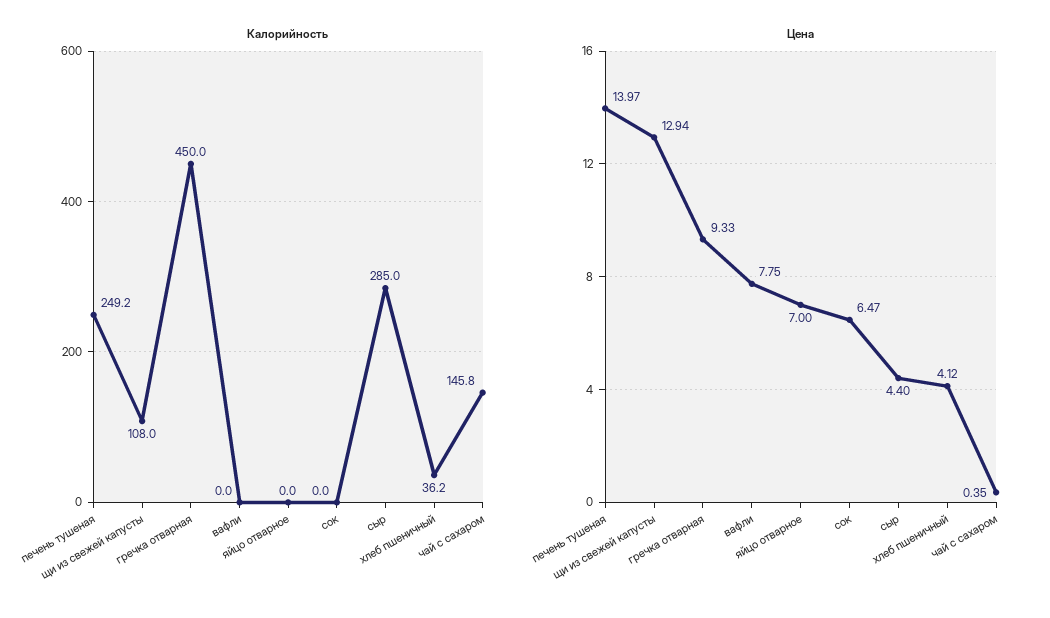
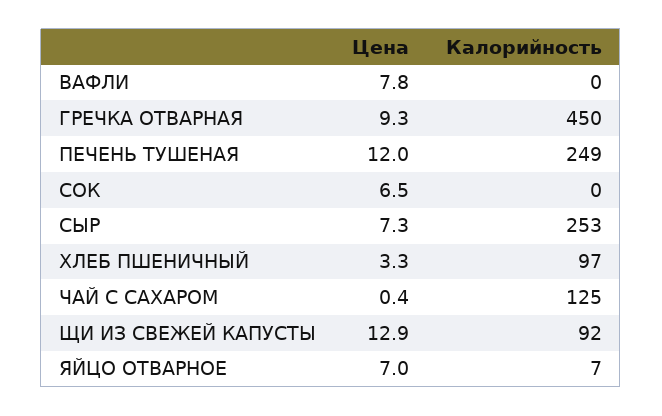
  {
    "Калорийность": {
      "печень тушеная": 249.2,
-     "щи из свежей капусты": 108,
+     "щи из свежей капусты": 92,
      "гречка отварная": 450,
      "вафли": 0,
-     "яйцо отварное": 0,
+     "яйцо отварное": 7,
      "сок": 0,
-     "сыр": 285,
+     "сыр": 253,
-     "хлеб пшеничный": 36.2,
+     "хлеб пшеничный": 97,
-     "чай с сахаром": 145.8
+     "чай с сахаром": 125
    },
    "Цена": {
-     "печень тушеная": 13.97,
+     "печень тушеная": 12,
      "щи из свежей капусты": 12.94,
      "гречка отварная": 9.33,
      "вафли": 7.75,
      "яйцо отварное": 7,
      "сок": 6.47,
-     "сыр": 4.4,
+     "сыр": 7.3,
-     "хлеб пшеничный": 4.12,
+     "хлеб пшеничный": 3.3,
      "чай с сахаром": 0.35
    }
  }

